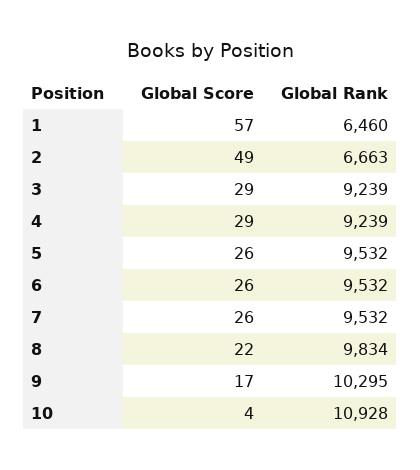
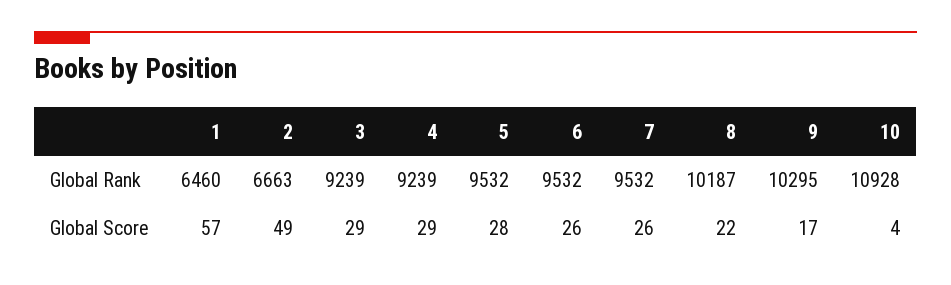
  {
    "Global Score": {
      "1": 57,
      "2": 49,
      "3": 29,
      "4": 29,
-     "5": 26,
+     "5": 28,
      "6": 26,
      "7": 26,
      "8": 22,
      "9": 17,
      "10": 4
    },
    "Global Rank": {
      "1": 6460,
      "2": 6663,
      "3": 9239,
      "4": 9239,
      "5": 9532,
      "6": 9532,
      "7": 9532,
-     "8": 9834,
+     "8": 10187,
      "9": 10295,
      "10": 10928
    }
  }

